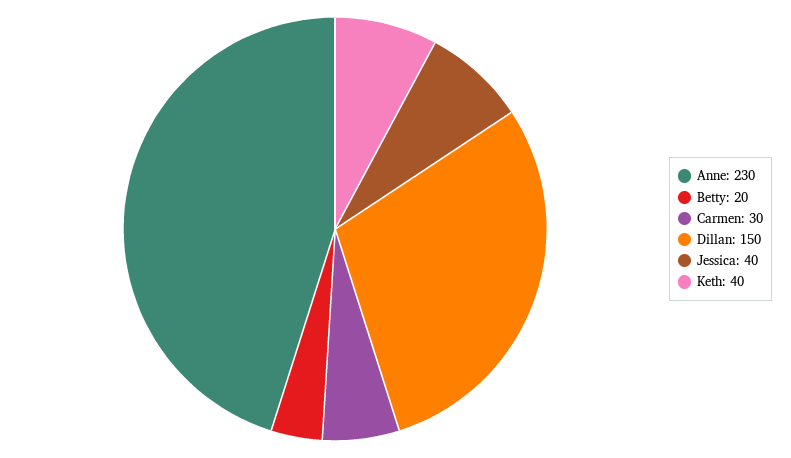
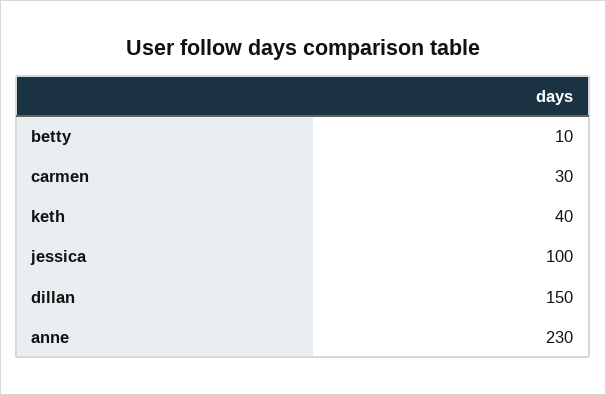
  {
    "Anne": 230,
-   "Betty": 20,
+   "Betty": 10,
    "Carmen": 30,
    "Dillan": 150,
-   "Jessica": 40,
+   "Jessica": 100,
    "Keth": 40
  }

